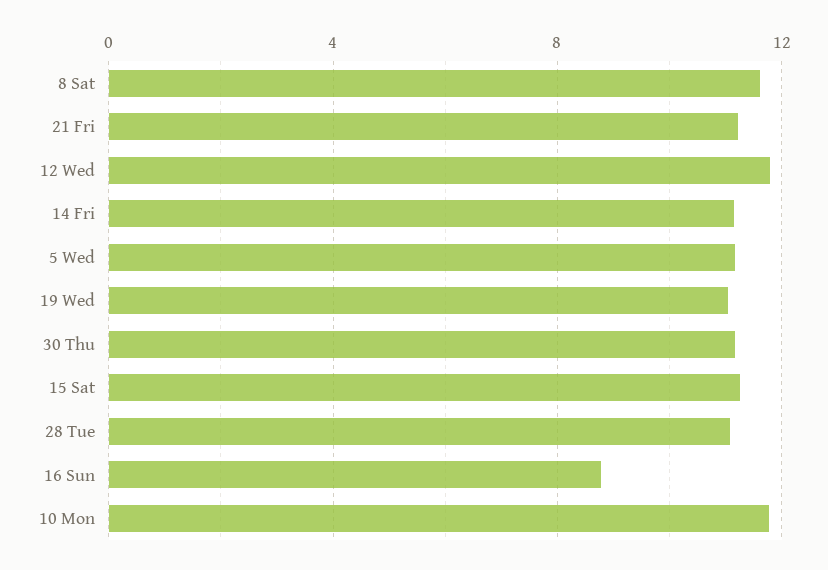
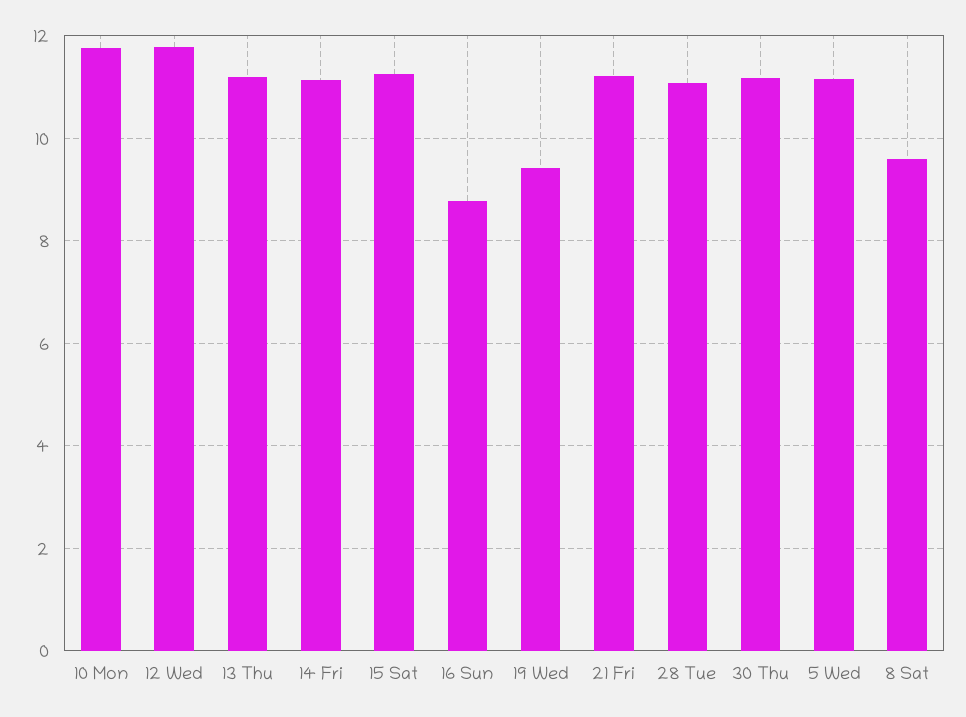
  {
-   "8 Sat": 11.5,
+   "8 Sat": 9.6,
    "21 Fri": 11.2,
    "12 Wed": 11.8,
    "14 Fri": 11.2,
    "5 Wed": 11.2,
-   "19 Wed": 11,
+   "19 Wed": 9.4,
    "30 Thu": 11.2,
    "15 Sat": 11.2,
    "28 Tue": 11,
    "16 Sun": 8.8,
-   "10 Mon": 11.8
+   "10 Mon": 11.8,
+   "13 Thu": 11.2
  }

